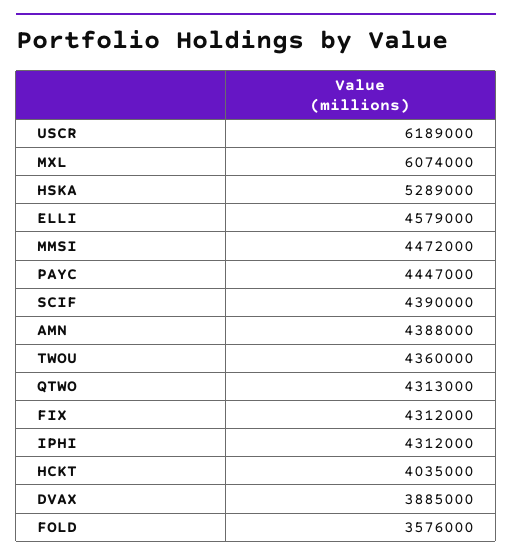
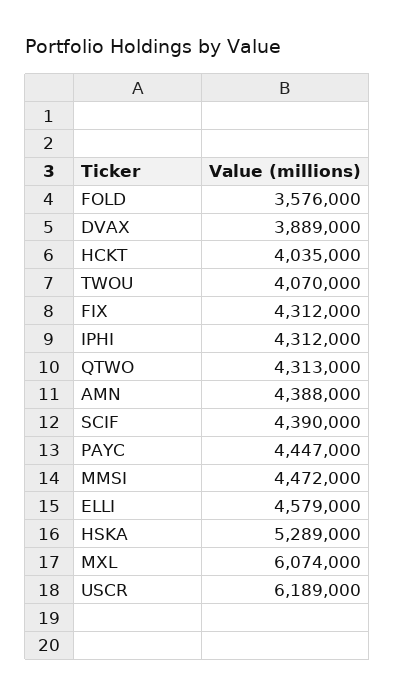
  {
    "USCR": 6189000,
    "MXL": 6074000,
    "HSKA": 5289000,
    "ELLI": 4579000,
    "MMSI": 4472000,
    "PAYC": 4447000,
    "SCIF": 4390000,
    "AMN": 4388000,
-   "TWOU": 4360000,
+   "TWOU": 4070000,
    "QTWO": 4313000,
    "FIX": 4312000,
    "IPHI": 4312000,
    "HCKT": 4035000,
-   "DVAX": 3885000,
+   "DVAX": 3889000,
    "FOLD": 3576000
  }

